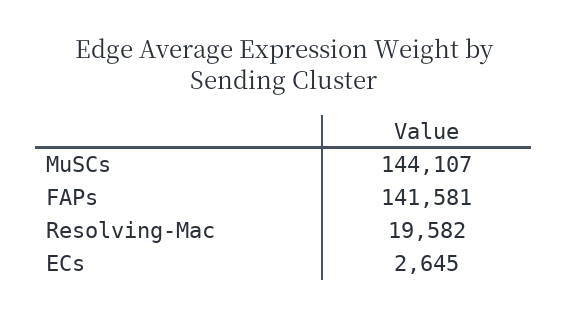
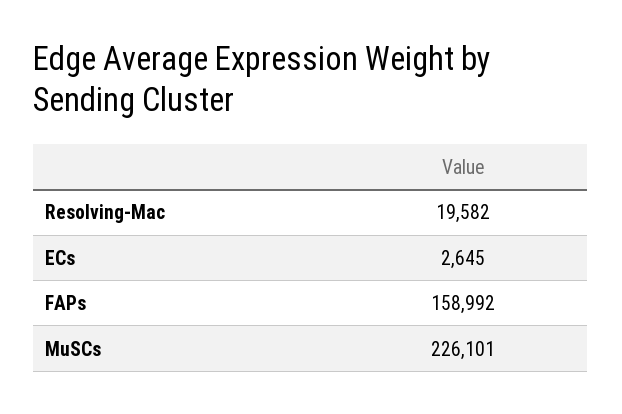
  {
-   "MuSCs": 144107,
+   "MuSCs": 226101,
-   "FAPs": 141581,
+   "FAPs": 158992,
    "Resolving-Mac": 19582,
    "ECs": 2645
  }

